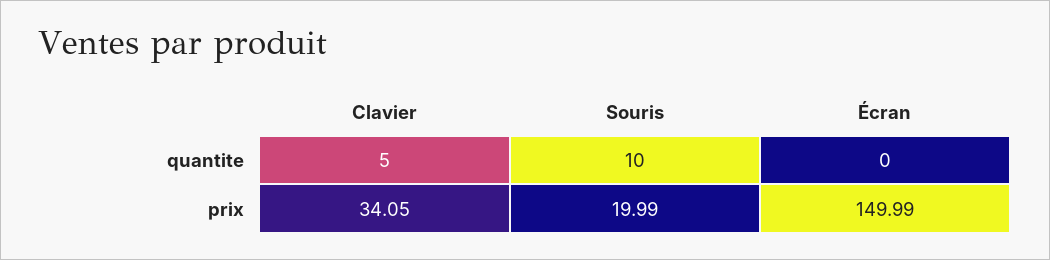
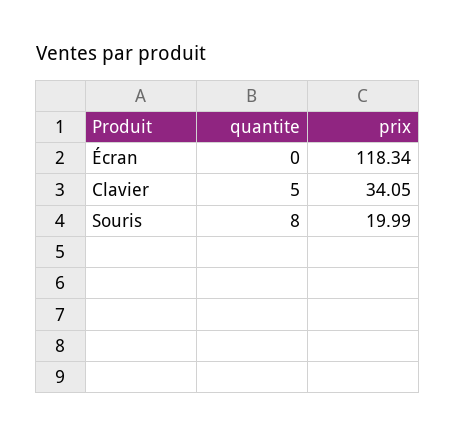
  {
    "Clavier": {
      "quantite": 5,
      "prix": 34.05
    },
    "Souris": {
-     "quantite": 10,
+     "quantite": 8,
      "prix": 19.99
    },
    "Écran": {
      "quantite": 0,
-     "prix": 149.99
+     "prix": 118.34
    }
  }

